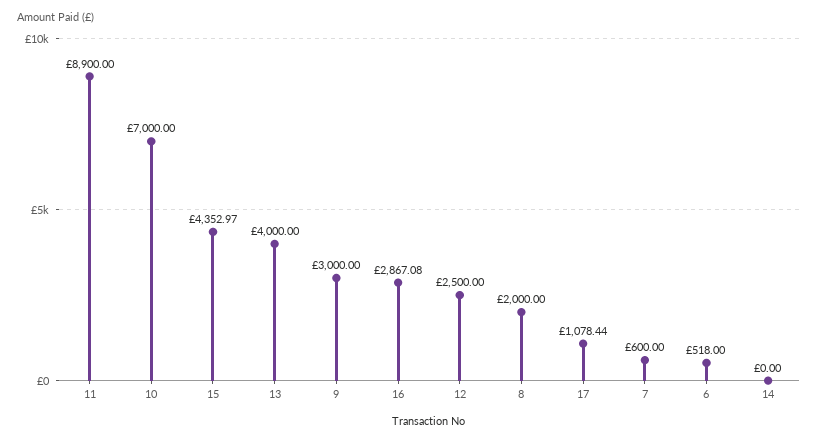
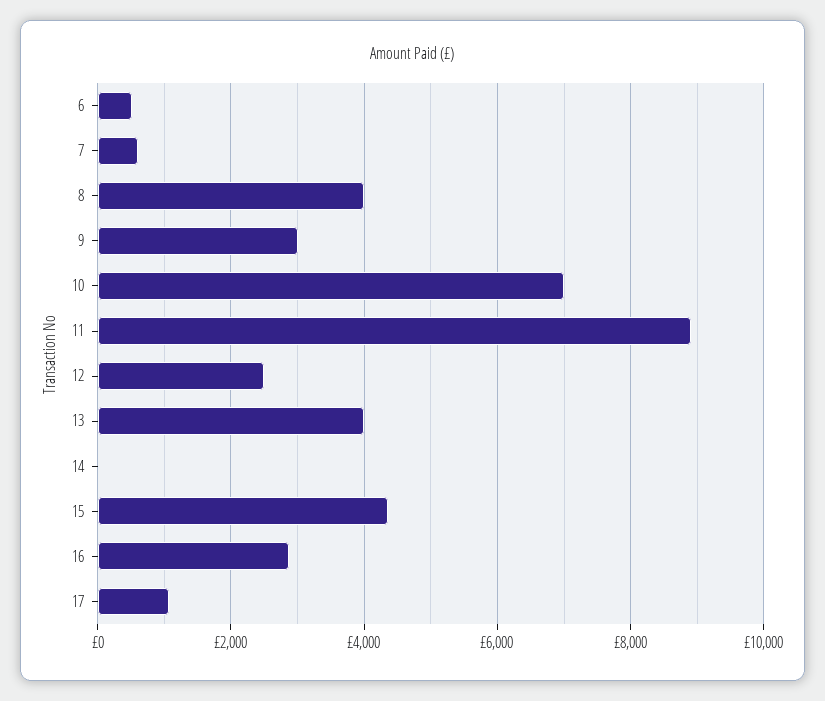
  {
    "11": 8900,
    "10": 7000,
    "15": 4352.97,
    "13": 4000,
    "9": 3000,
    "16": 2867.08,
    "12": 2500,
-   "8": 2000,
+   "8": 4000,
    "17": 1078.44,
    "7": 600,
    "6": 518,
    "14": 0
  }

